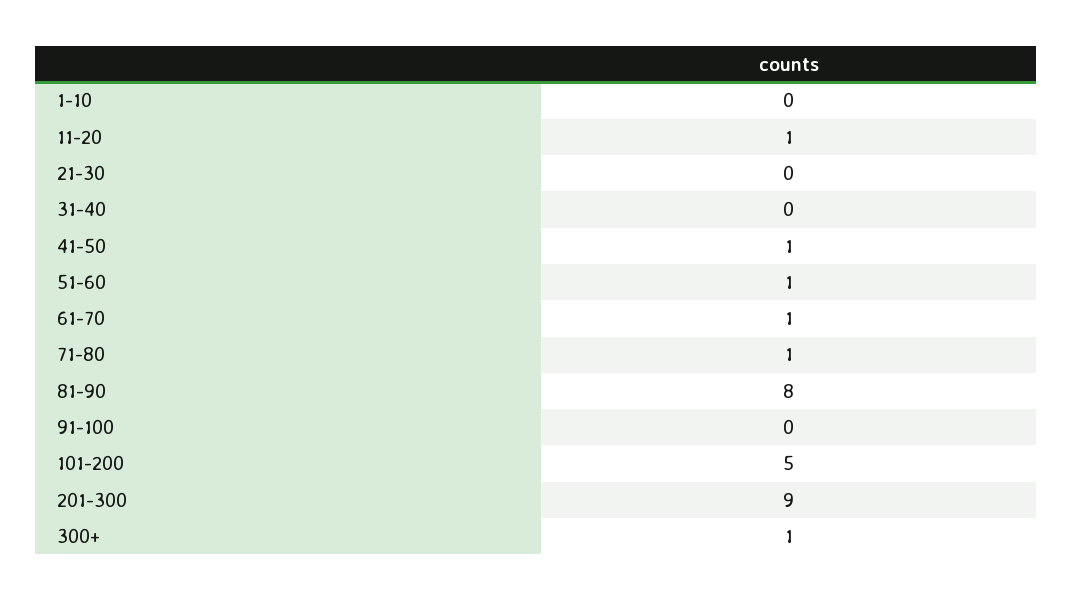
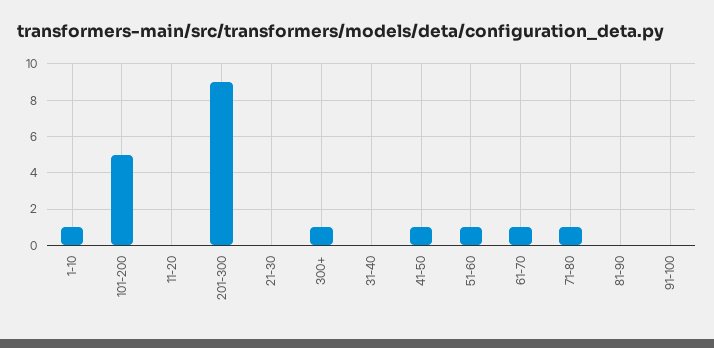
  {
-   "1-10": 0,
+   "1-10": 1,
-   "11-20": 1,
+   "11-20": 0,
    "21-30": 0,
    "31-40": 0,
    "41-50": 1,
    "51-60": 1,
    "61-70": 1,
    "71-80": 1,
-   "81-90": 8,
+   "81-90": 0,
    "91-100": 0,
    "101-200": 5,
    "201-300": 9,
    "300+": 1
  }

